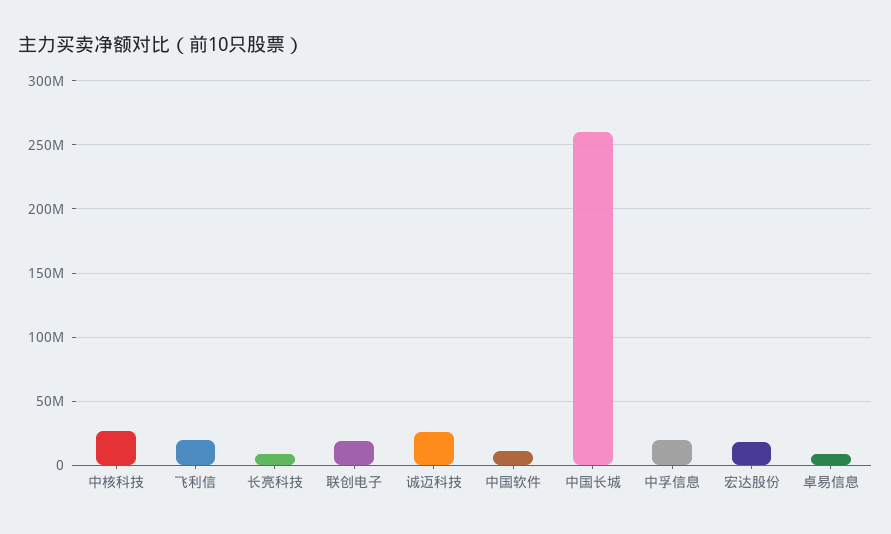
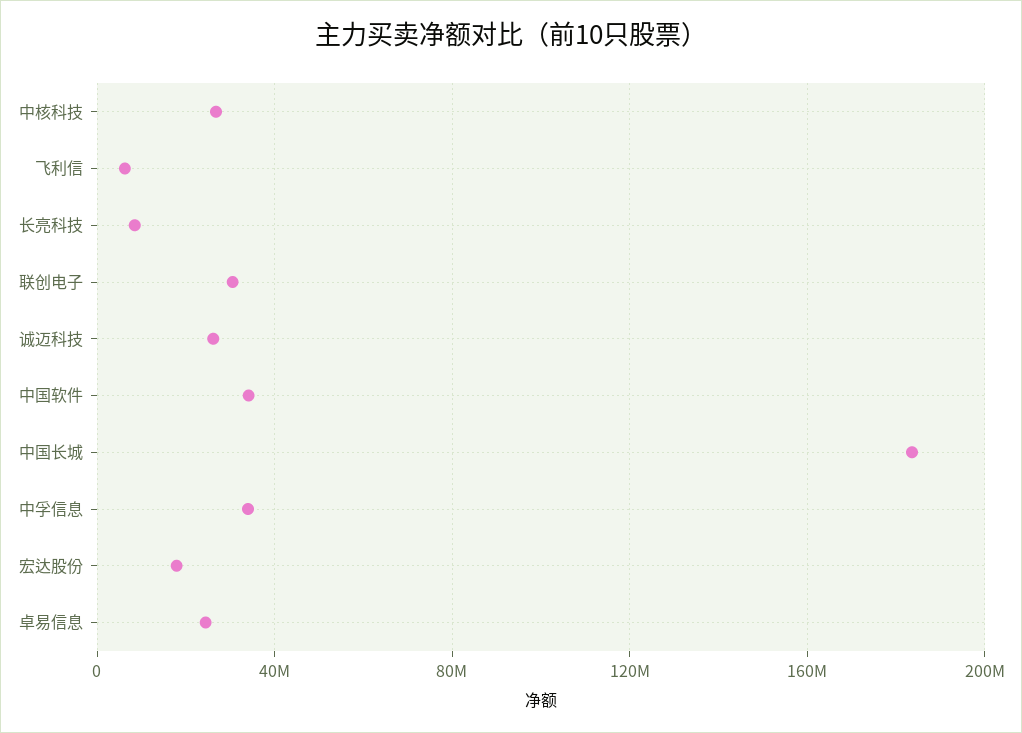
  {
    "中核科技": 25000000,
-   "飞利信": 20000000,
+   "飞利信": 5000000,
    "长亮科技": 10000000,
-   "联创电子": 20000000,
+   "联创电子": 30000000,
    "诚迈科技": 25000000,
-   "中国软件": 10000000,
+   "中国软件": 35000000,
-   "中国长城": 260000000,
+   "中国长城": 185000000,
-   "中孚信息": 20000000,
+   "中孚信息": 35000000,
    "宏达股份": 20000000,
-   "卓易信息": 10000000
+   "卓易信息": 25000000
  }

